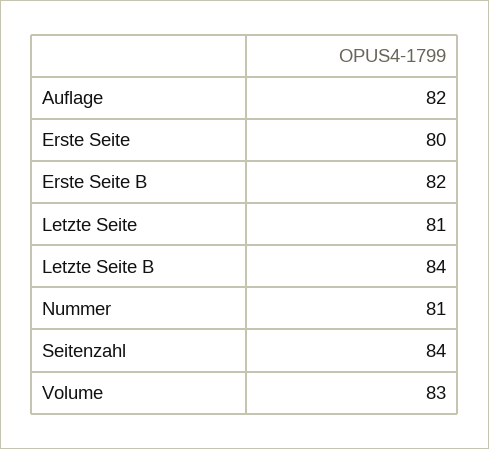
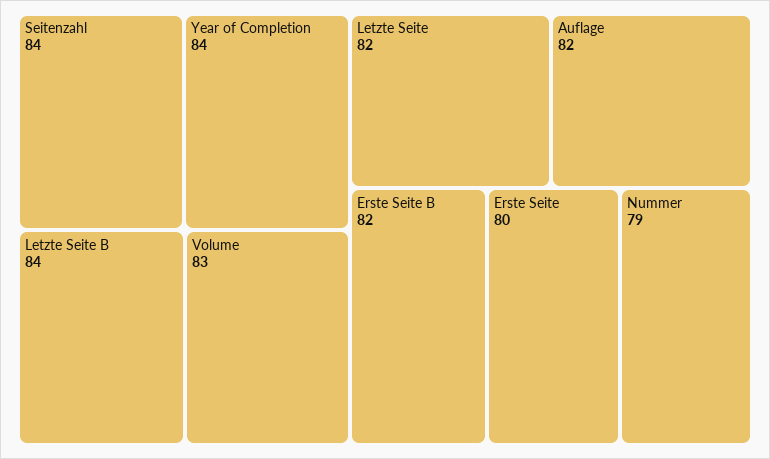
  {
    "Auflage": 82,
    "Erste Seite": 80,
    "Erste Seite B": 82,
-   "Letzte Seite": 81,
+   "Letzte Seite": 82,
    "Letzte Seite B": 84,
-   "Nummer": 81,
+   "Nummer": 79,
    "Seitenzahl": 84,
-   "Volume": 83
+   "Volume": 83,
+   "Year of Completion": 84
  }

